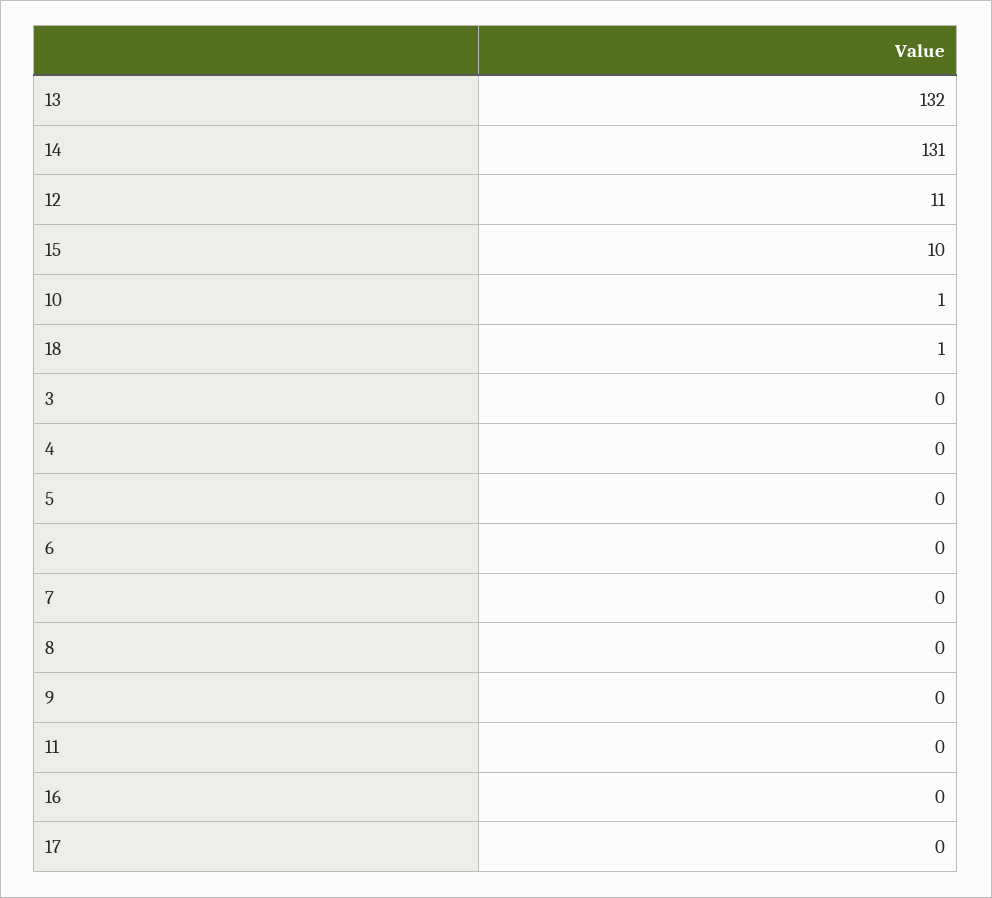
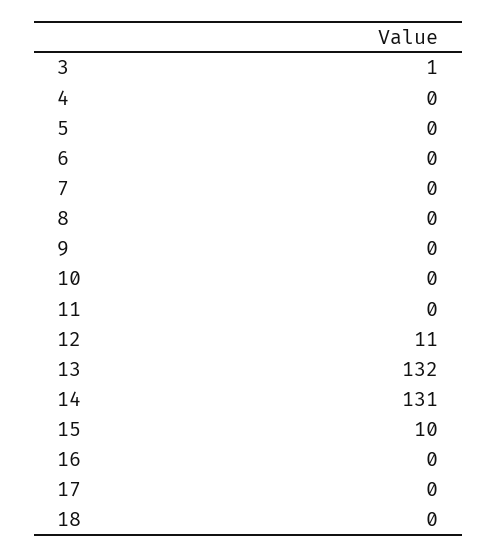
  {
    "13": 132,
    "14": 131,
    "12": 11,
    "15": 10,
-   "10": 1,
+   "10": 0,
-   "18": 1,
+   "18": 0,
-   "3": 0,
+   "3": 1,
    "4": 0,
    "5": 0,
    "6": 0,
    "7": 0,
    "8": 0,
    "9": 0,
    "11": 0,
    "16": 0,
    "17": 0
  }

